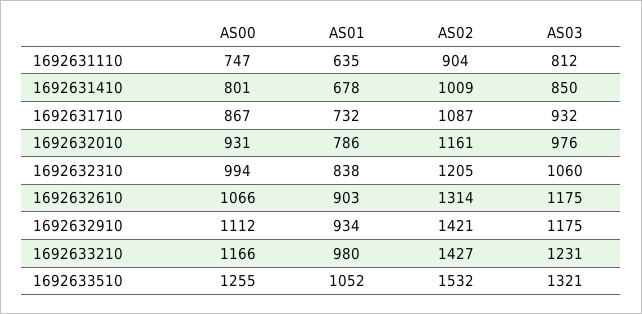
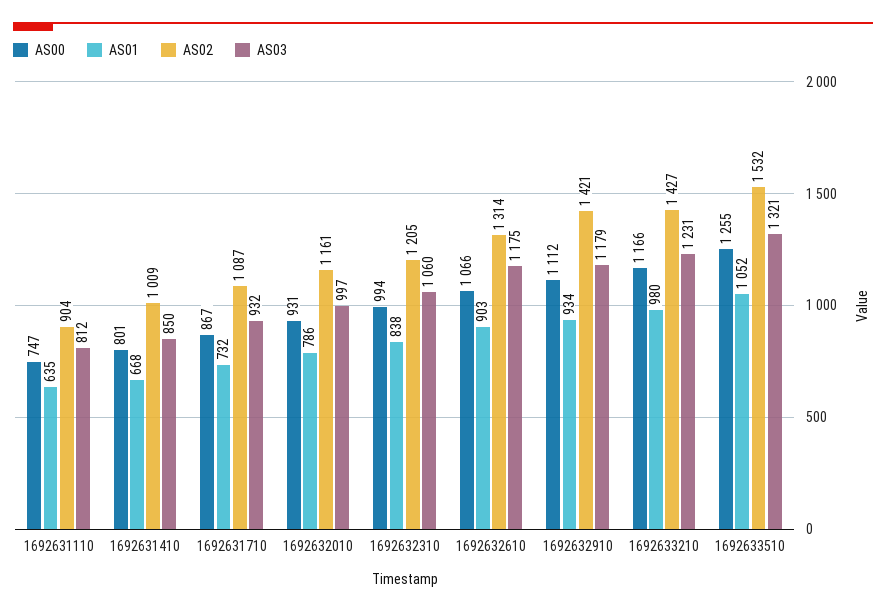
  {
    "AS00": {
      "1692631110": 747,
      "1692631410": 801,
      "1692631710": 867,
      "1692632010": 931,
      "1692632310": 994,
      "1692632610": 1066,
      "1692632910": 1112,
      "1692633210": 1166,
      "1692633510": 1255
    },
    "AS01": {
      "1692631110": 635,
-     "1692631410": 678,
+     "1692631410": 668,
      "1692631710": 732,
      "1692632010": 786,
      "1692632310": 838,
      "1692632610": 903,
      "1692632910": 934,
      "1692633210": 980,
      "1692633510": 1052
    },
    "AS02": {
      "1692631110": 904,
      "1692631410": 1009,
      "1692631710": 1087,
      "1692632010": 1161,
      "1692632310": 1205,
      "1692632610": 1314,
      "1692632910": 1421,
      "1692633210": 1427,
      "1692633510": 1532
    },
    "AS03": {
      "1692631110": 812,
      "1692631410": 850,
      "1692631710": 932,
-     "1692632010": 976,
+     "1692632010": 997,
      "1692632310": 1060,
      "1692632610": 1175,
-     "1692632910": 1175,
+     "1692632910": 1179,
      "1692633210": 1231,
      "1692633510": 1321
    }
  }

